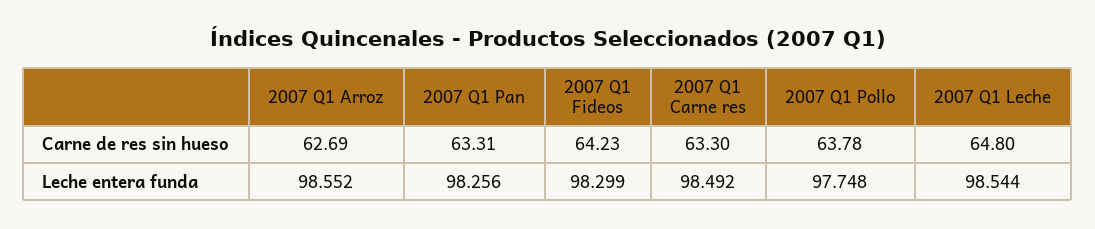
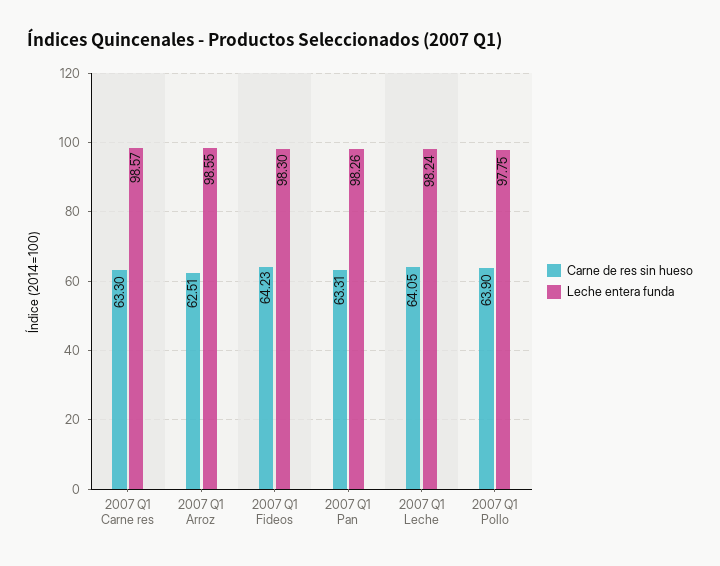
  {
    "Carne de res sin hueso": {
-     "2007 Q1 Arroz": 62.69,
+     "2007 Q1 Arroz": 62.51,
      "2007 Q1 Pan": 63.31,
      "2007 Q1 Fideos": 64.23,
      "2007 Q1 Carne res": 63.3,
-     "2007 Q1 Pollo": 63.78,
+     "2007 Q1 Pollo": 63.9,
-     "2007 Q1 Leche": 64.8
+     "2007 Q1 Leche": 64.05
    },
    "Leche entera funda": {
      "2007 Q1 Arroz": 98.552,
      "2007 Q1 Pan": 98.256,
      "2007 Q1 Fideos": 98.299,
-     "2007 Q1 Carne res": 98.492,
+     "2007 Q1 Carne res": 98.57,
      "2007 Q1 Pollo": 97.748,
-     "2007 Q1 Leche": 98.544
+     "2007 Q1 Leche": 98.24
    }
  }

